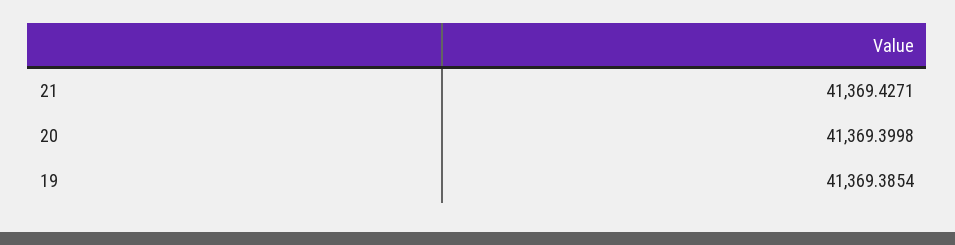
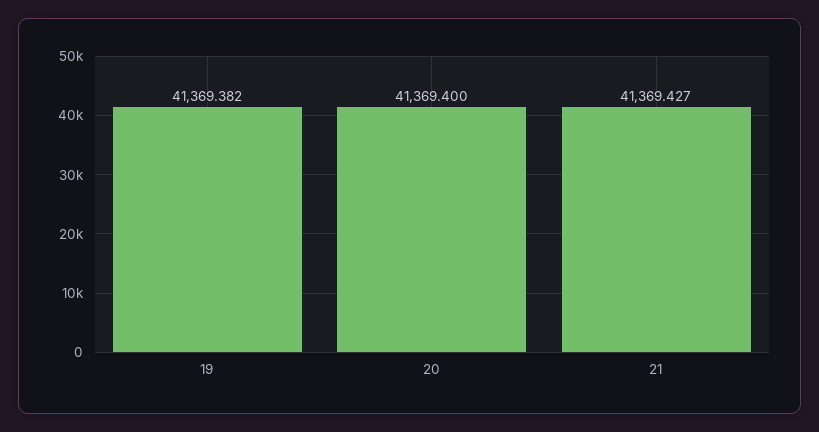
  {
    "21": 41369.4271,
    "20": 41369.3998,
-   "19": 41369.3854
+   "19": 41369.382
  }

